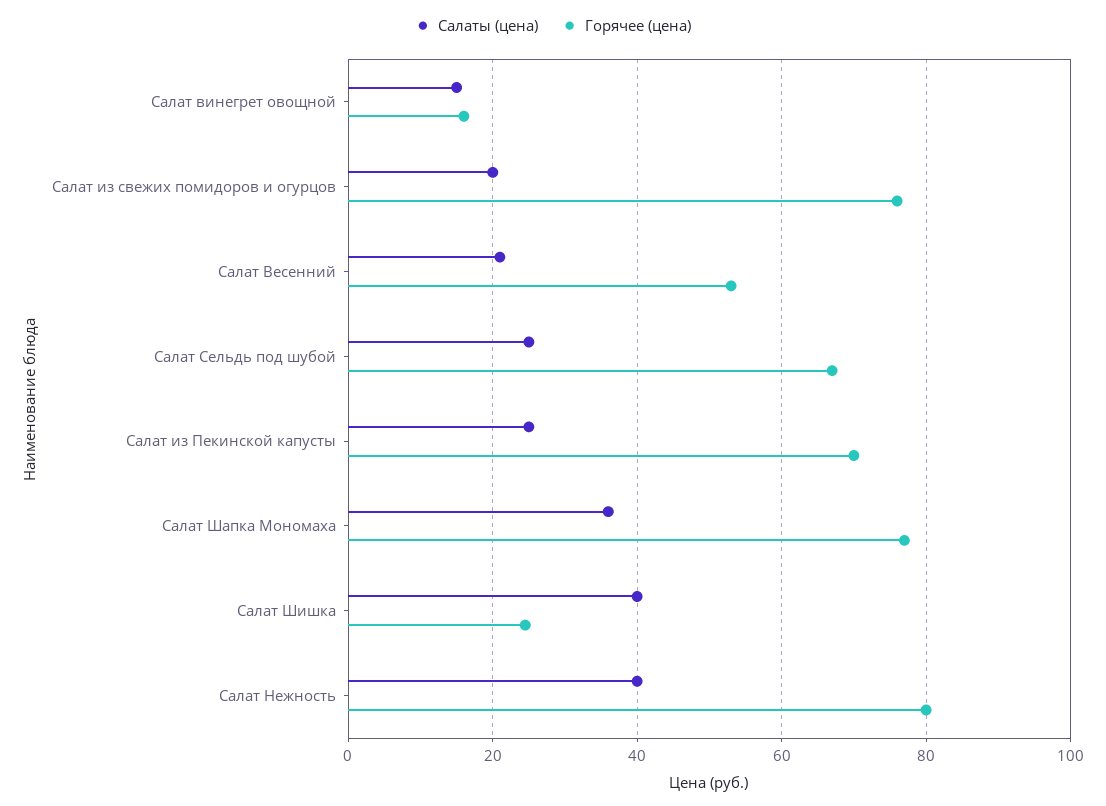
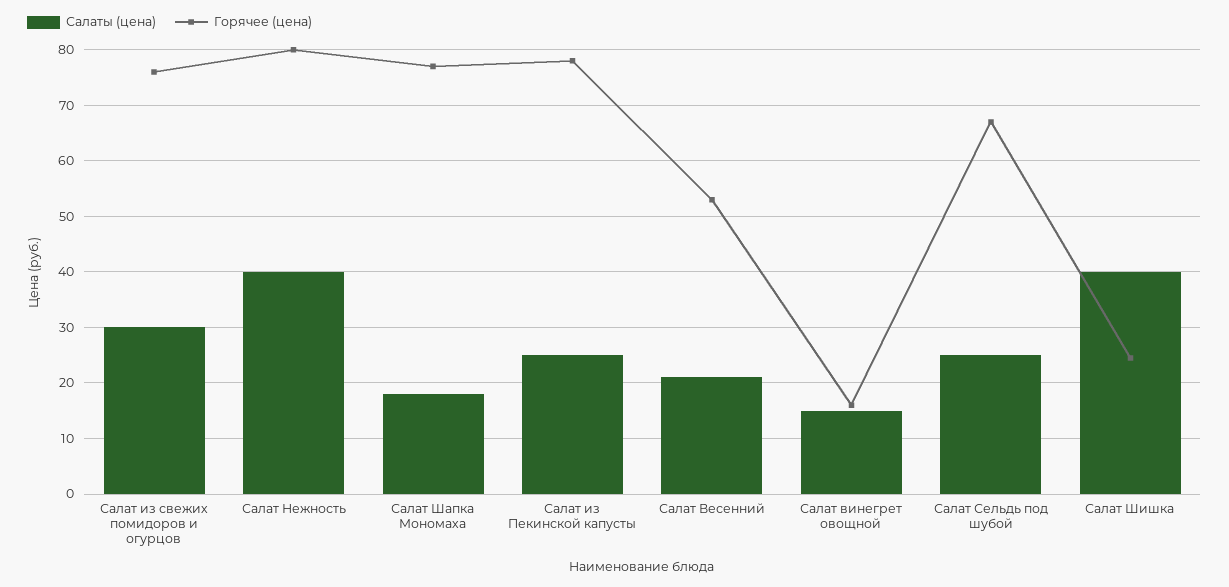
  {
    "Салаты (цена)": {
      "Салат винегрет овощной": 16,
-     "Салат из свежих помидоров и огурцов": 20,
+     "Салат из свежих помидоров и огурцов": 30,
      "Салат Весенний": 22,
      "Салат Сельдь под шубой": 26,
      "Салат из Пекинской капусты": 26,
-     "Салат Шапка Мономаха": 36,
+     "Салат Шапка Мономаха": 18,
      "Салат Шишка": 40,
      "Салат Нежность": 40
    },
    "Горячее (цена)": {
      "Салат винегрет овощной": 16,
      "Салат из свежих помидоров и огурцов": 76,
      "Салат Весенний": 54,
      "Салат Сельдь под шубой": 68,
-     "Салат из Пекинской капусты": 70,
+     "Салат из Пекинской капусты": 78,
      "Салат Шапка Мономаха": 78,
      "Салат Шишка": 24,
      "Салат Нежность": 80
    }
  }

